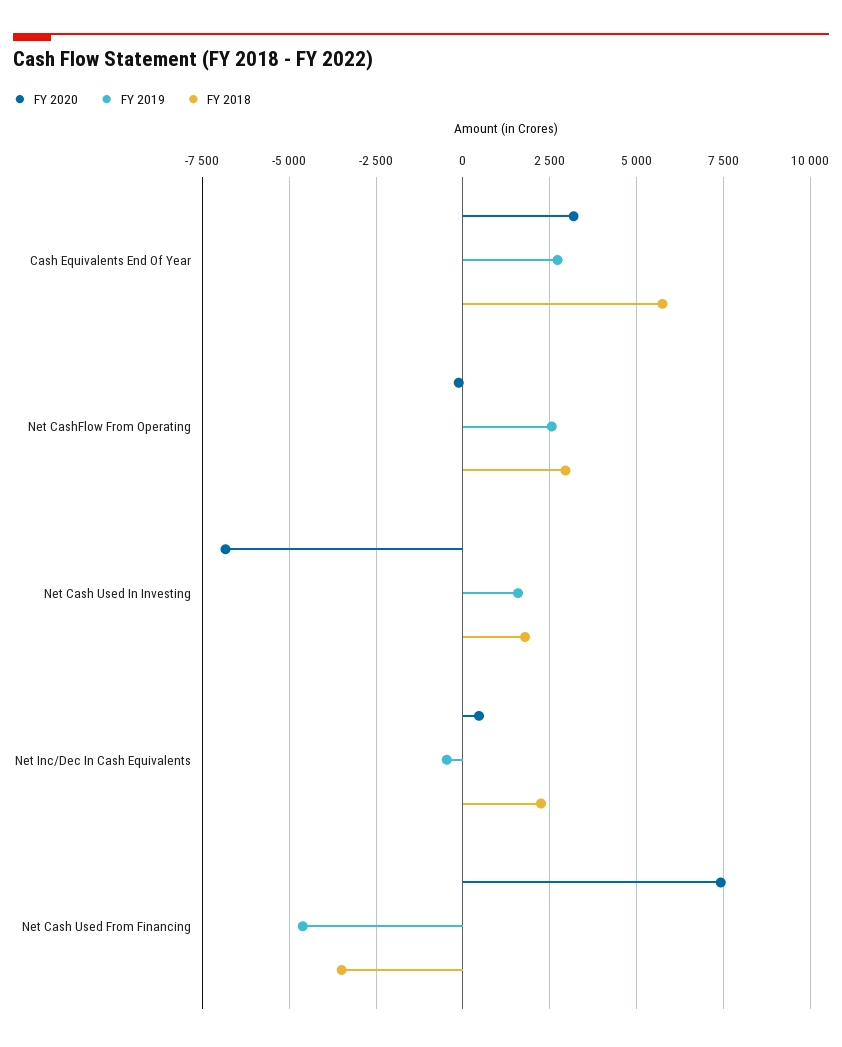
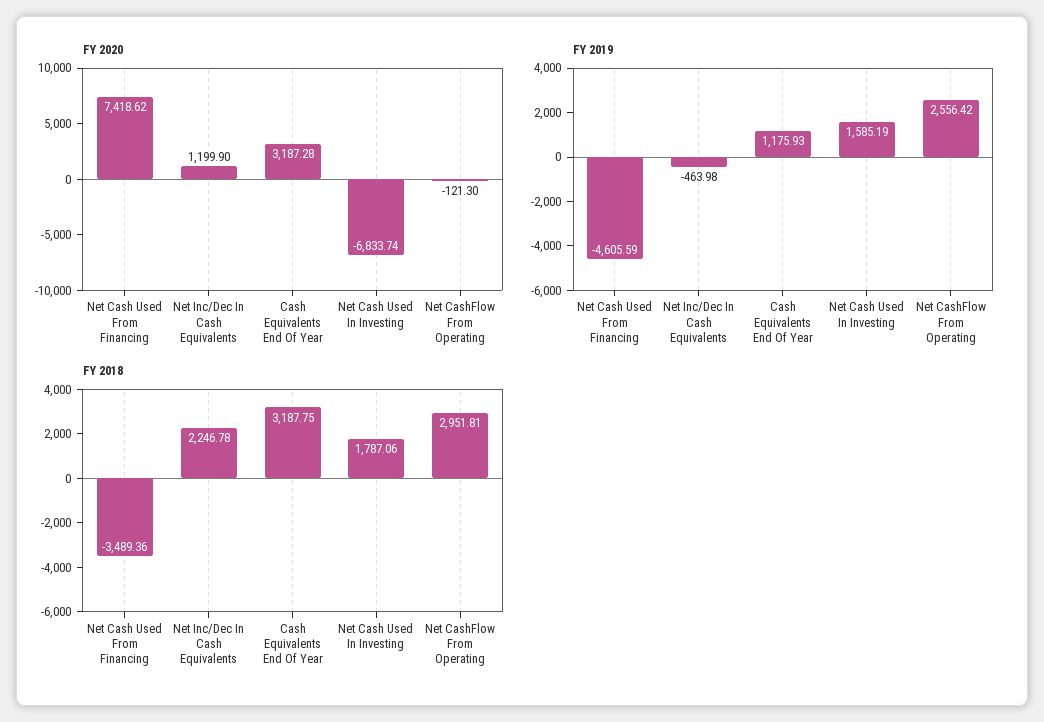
  {
    "FY 2020": {
      "Cash Equivalents End Of Year": 3187.28,
      "Net CashFlow From Operating": -121.3,
      "Net Cash Used In Investing": -6833.74,
-     "Net Inc/Dec In Cash Equivalents": 500,
+     "Net Inc/Dec In Cash Equivalents": 1199.9,
      "Net Cash Used From Financing": 7418.62
    },
    "FY 2019": {
-     "Cash Equivalents End Of Year": 2750,
+     "Cash Equivalents End Of Year": 1175.93,
      "Net CashFlow From Operating": 2556.42,
      "Net Cash Used In Investing": 1585.19,
      "Net Inc/Dec In Cash Equivalents": -463.98,
      "Net Cash Used From Financing": -4605.59
    },
    "FY 2018": {
-     "Cash Equivalents End Of Year": 5750,
+     "Cash Equivalents End Of Year": 3187.75,
      "Net CashFlow From Operating": 2951.81,
      "Net Cash Used In Investing": 1787.06,
      "Net Inc/Dec In Cash Equivalents": 2246.78,
      "Net Cash Used From Financing": -3489.36
    }
  }

